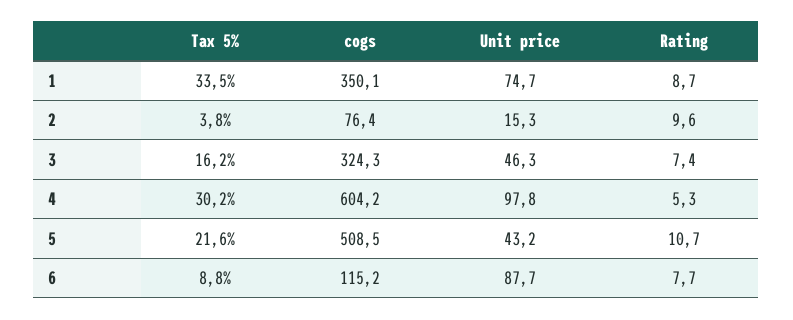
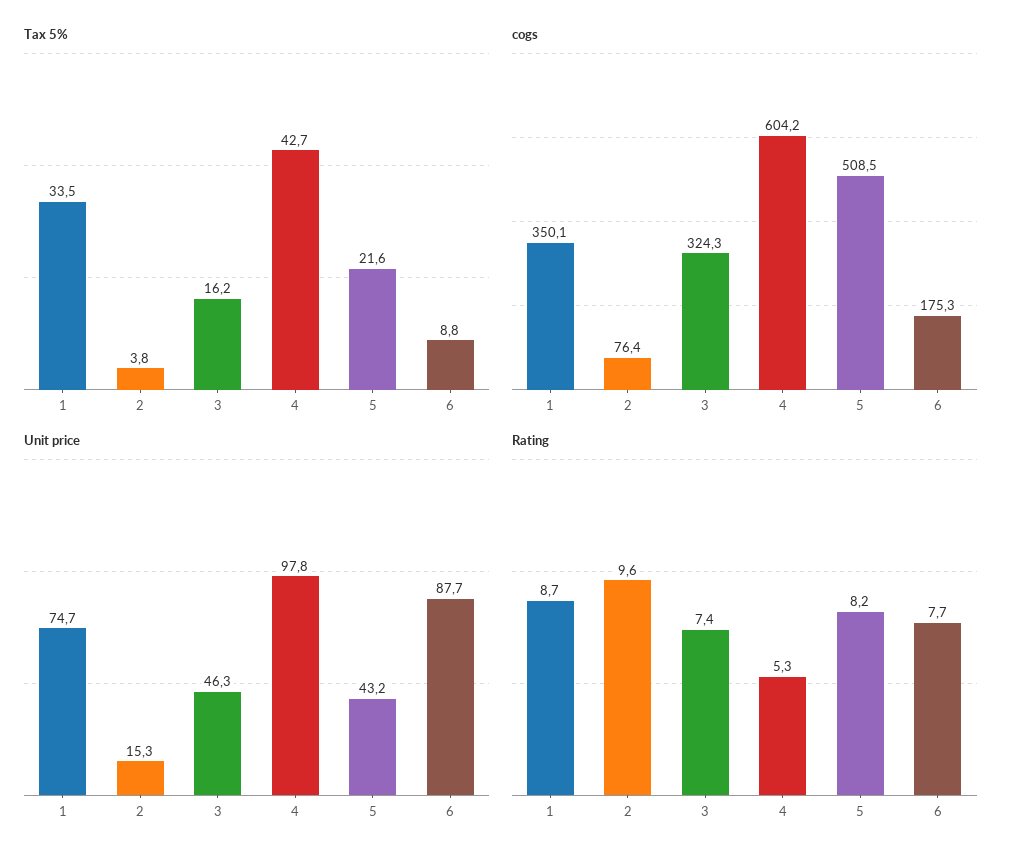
  {
    "Tax 5%": {
      "1": 33.5,
      "2": 3.8,
      "3": 16.2,
-     "4": 30.2,
+     "4": 42.7,
      "5": 21.6,
      "6": 8.8
    },
    "cogs": {
      "1": 350.1,
      "2": 76.4,
      "3": 324.3,
      "4": 604.2,
      "5": 508.5,
-     "6": 115.2
+     "6": 175.3
    },
    "Unit price": {
      "1": 74.7,
      "2": 15.3,
      "3": 46.3,
      "4": 97.8,
      "5": 43.2,
      "6": 87.7
    },
    "Rating": {
      "1": 8.7,
      "2": 9.6,
      "3": 7.4,
      "4": 5.3,
-     "5": 10.7,
+     "5": 8.2,
      "6": 7.7
    }
  }

